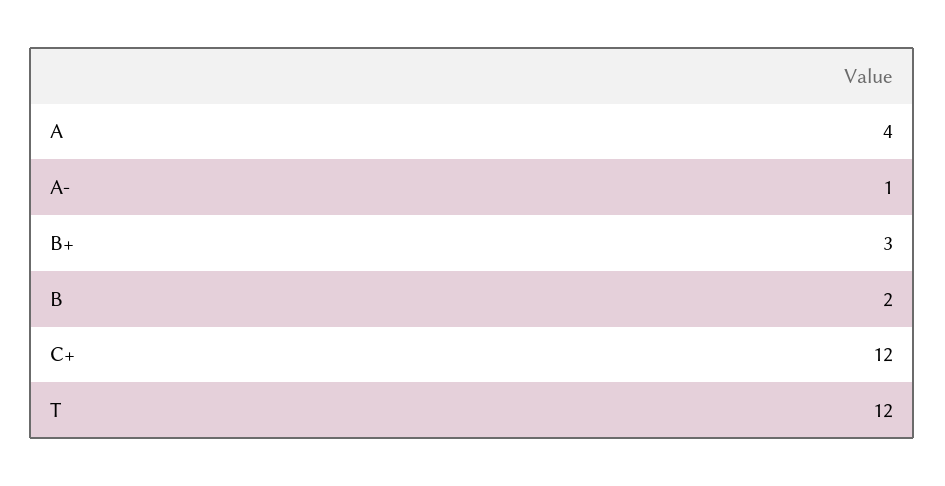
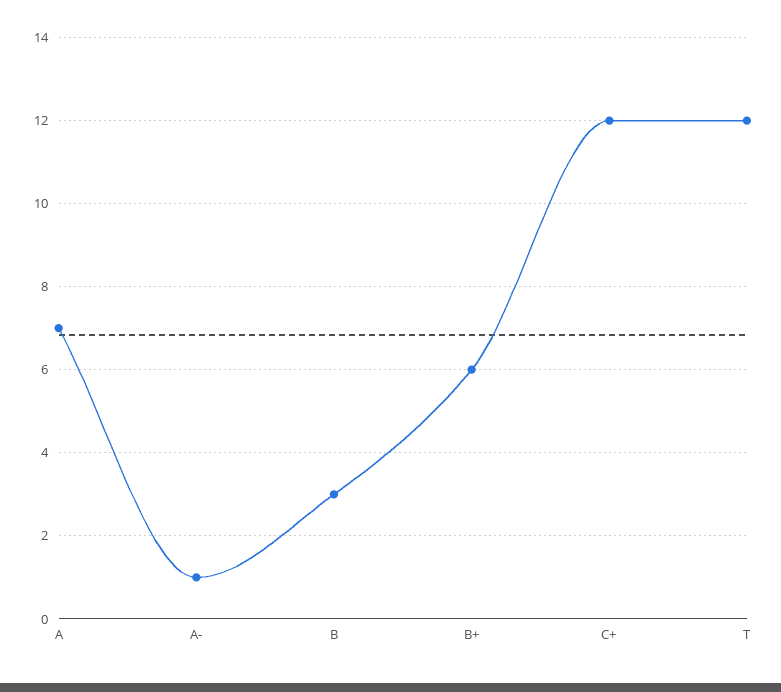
  {
-   "A": 4,
+   "A": 7,
    "A-": 1,
-   "B+": 3,
+   "B+": 6,
-   "B": 2,
+   "B": 3,
    "C+": 12,
    "T": 12
  }

